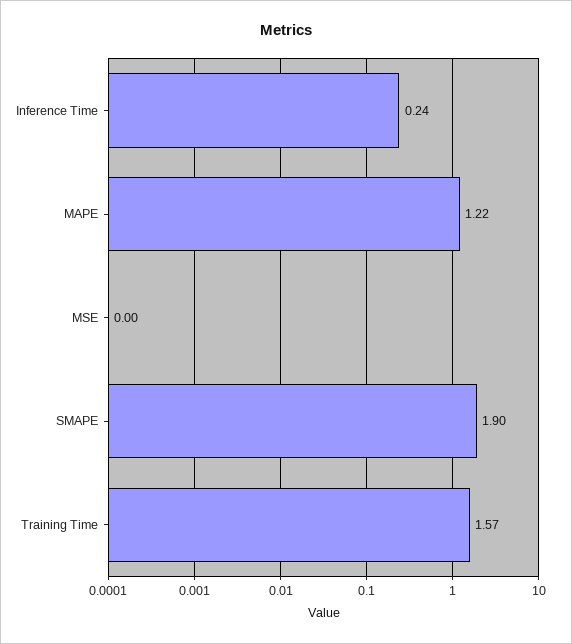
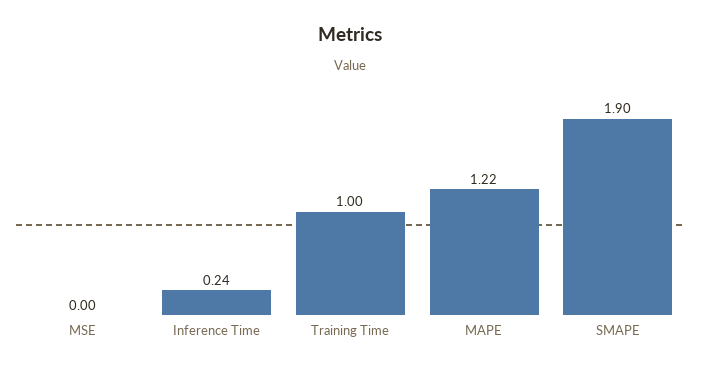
  {
    "Inference Time": 0.24,
    "MAPE": 1.22,
    "MSE": 0,
    "SMAPE": 1.9,
-   "Training Time": 1.57
+   "Training Time": 1
  }

